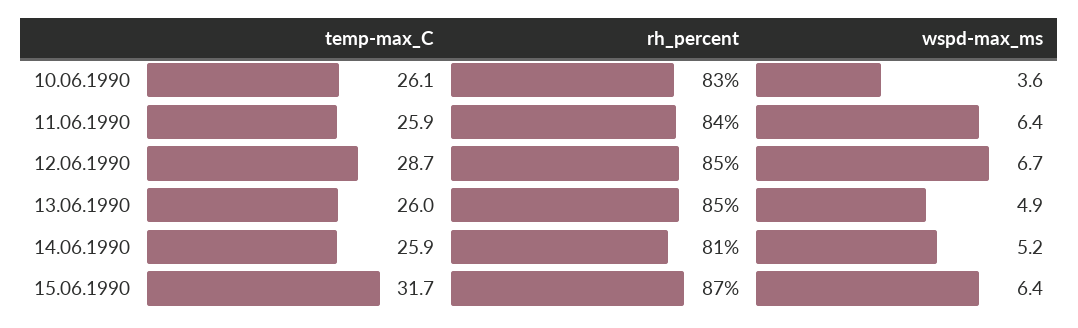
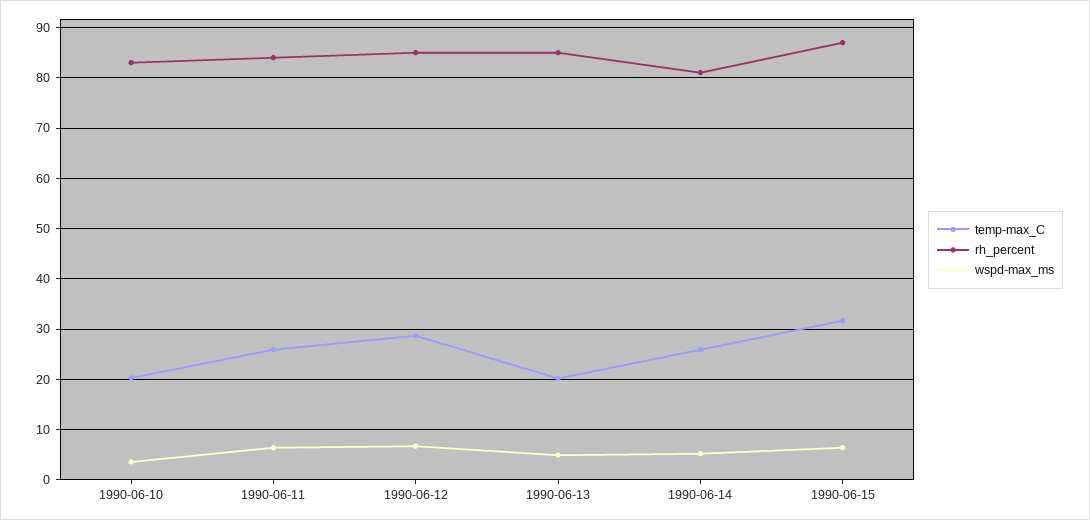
  {
    "temp-max_C": {
-     "10.06.1990": 26.1,
+     "10.06.1990": 20,
      "11.06.1990": 25.9,
      "12.06.1990": 28.7,
-     "13.06.1990": 26,
+     "13.06.1990": 20,
      "14.06.1990": 25.9,
      "15.06.1990": 31.7
    },
    "rh_percent": {
      "10.06.1990": 83,
      "11.06.1990": 84,
      "12.06.1990": 85,
      "13.06.1990": 85,
      "14.06.1990": 81,
      "15.06.1990": 87
    },
    "wspd-max_ms": {
      "10.06.1990": 3.6,
      "11.06.1990": 6.4,
      "12.06.1990": 6.7,
      "13.06.1990": 4.9,
      "14.06.1990": 5.2,
      "15.06.1990": 6.4
    }
  }

